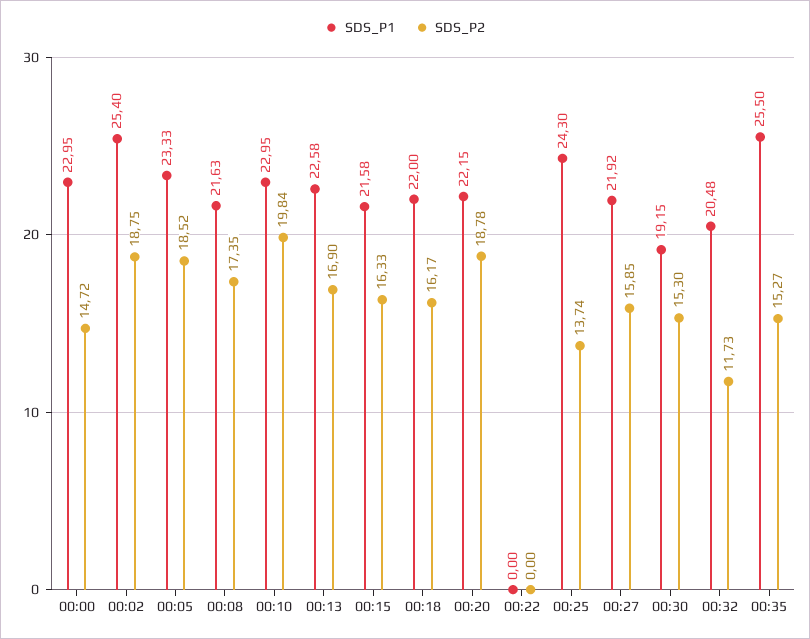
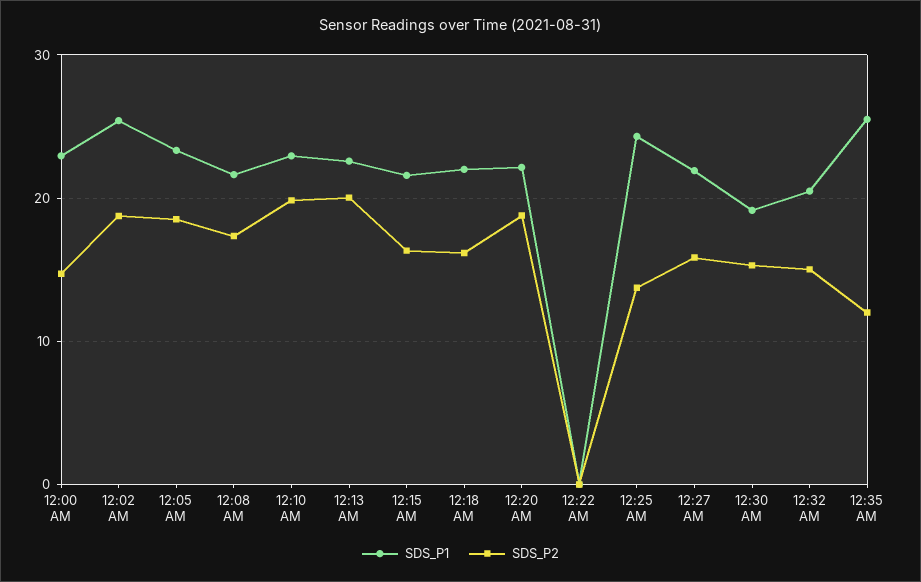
  {
    "SDS_P1": {
      "00:00": 22.95,
      "00:02": 25.4,
      "00:05": 23.33,
      "00:08": 21.63,
      "00:10": 22.95,
      "00:13": 22.58,
      "00:15": 21.58,
      "00:18": 22,
      "00:20": 22.15,
      "00:22": 0,
      "00:25": 24.3,
      "00:27": 21.92,
      "00:30": 19.15,
      "00:32": 20.48,
      "00:35": 25.5
    },
    "SDS_P2": {
      "00:00": 14.72,
      "00:02": 18.75,
      "00:05": 18.52,
      "00:08": 17.35,
      "00:10": 19.84,
-     "00:13": 16.9,
+     "00:13": 20,
      "00:15": 16.33,
      "00:18": 16.17,
      "00:20": 18.78,
      "00:22": 0,
      "00:25": 13.74,
      "00:27": 15.85,
      "00:30": 15.3,
-     "00:32": 11.73,
+     "00:32": 15,
-     "00:35": 15.27
+     "00:35": 12
    }
  }

